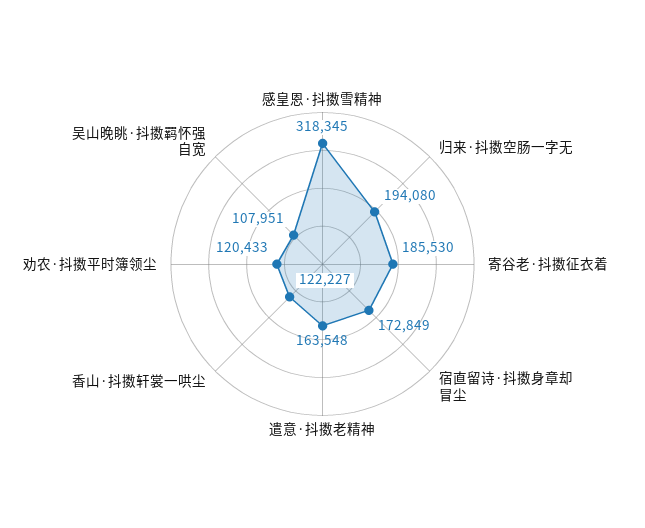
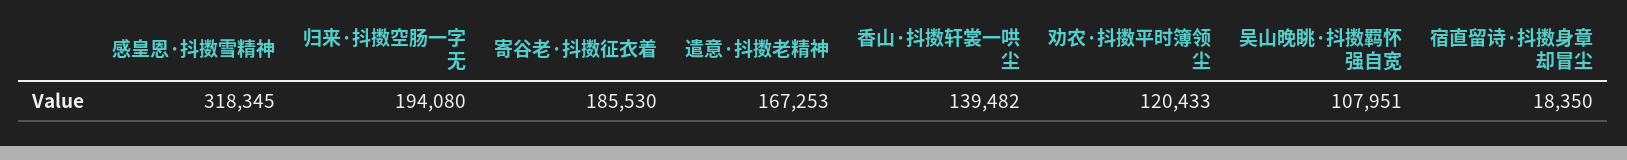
  {
    "感皇恩·抖擞雪精神": 318345,
    "归来·抖擞空肠一字无": 194080,
    "寄谷老·抖擞征衣着": 185530,
-   "宿直留诗·抖擞身章却冒尘": 172849,
+   "宿直留诗·抖擞身章却冒尘": 18350,
-   "遣意·抖擞老精神": 163548,
+   "遣意·抖擞老精神": 167253,
-   "香山·抖擞轩裳一哄尘": 122227,
+   "香山·抖擞轩裳一哄尘": 139482,
    "劝农·抖擞平时簿领尘": 120433,
    "吴山晚眺·抖擞羁怀强自宽": 107951
  }

